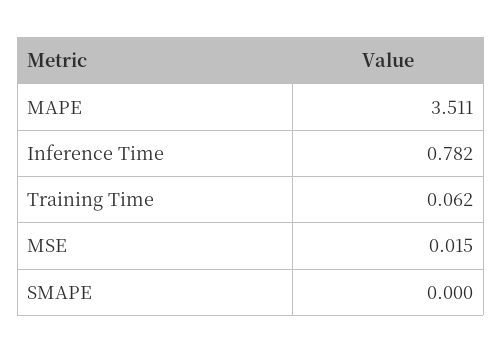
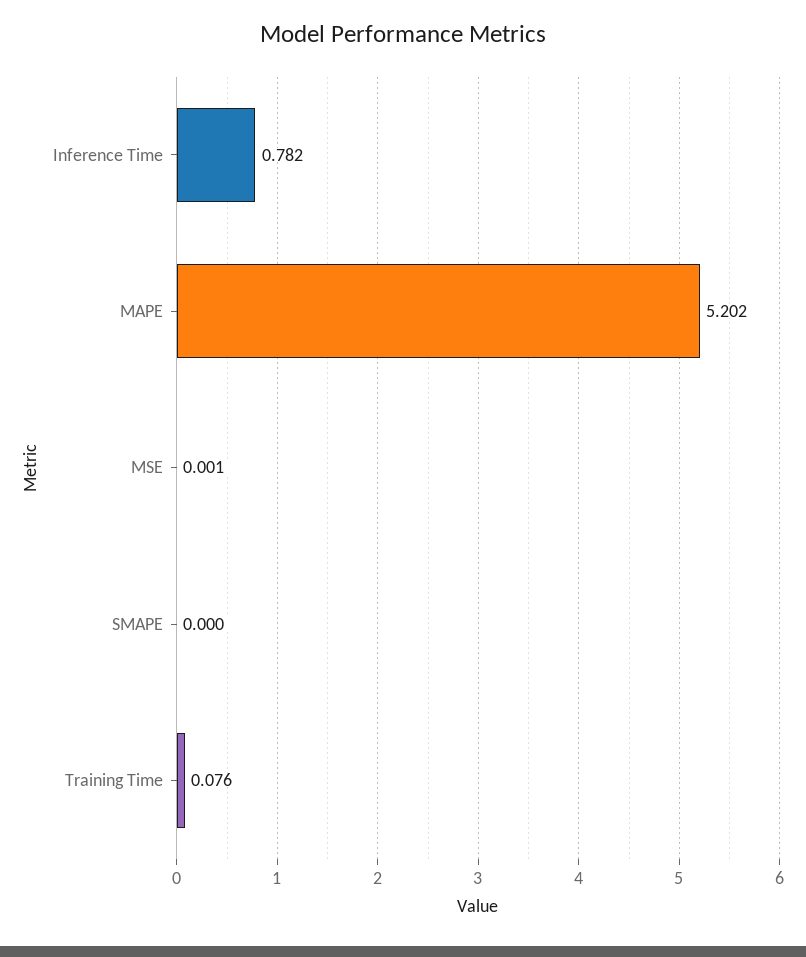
  {
-   "MAPE": 3.511,
+   "MAPE": 5.202,
    "Inference Time": 0.782,
-   "Training Time": 0.062,
+   "Training Time": 0.076,
-   "MSE": 0.015,
+   "MSE": 0.001,
    "SMAPE": 0
  }

